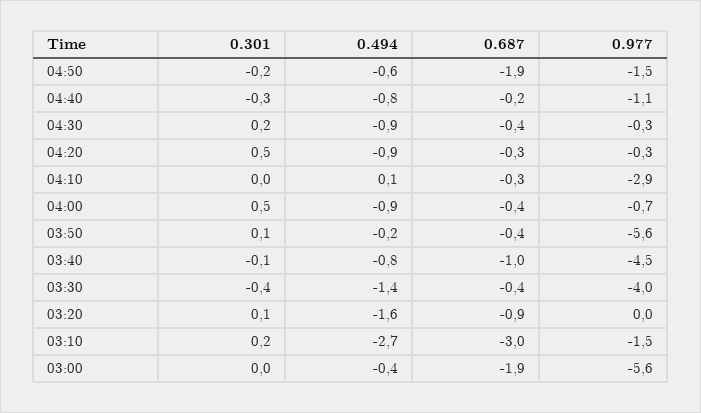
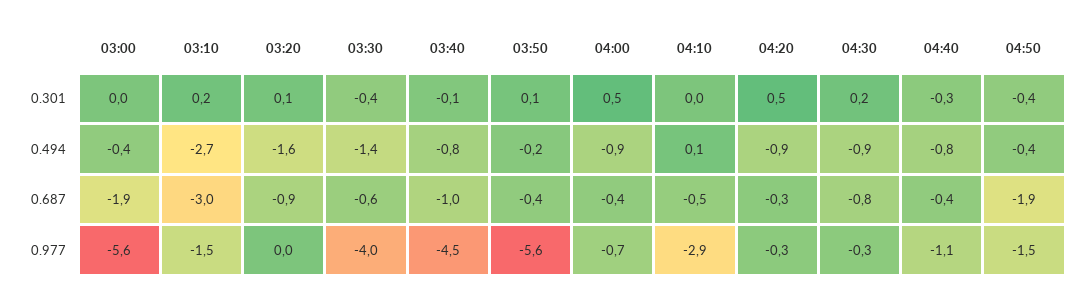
  {
    "0.301": {
-     "04:50": -0.2,
+     "04:50": -0.4,
      "04:40": -0.3,
      "04:30": 0.2,
      "04:20": 0.5,
      "04:10": 0,
      "04:00": 0.5,
      "03:50": 0.1,
      "03:40": -0.1,
      "03:30": -0.4,
      "03:20": 0.1,
      "03:10": 0.2,
      "03:00": 0
    },
    "0.494": {
-     "04:50": -0.6,
+     "04:50": -0.4,
      "04:40": -0.8,
      "04:30": -0.9,
      "04:20": -0.9,
      "04:10": 0.1,
      "04:00": -0.9,
      "03:50": -0.2,
      "03:40": -0.8,
      "03:30": -1.4,
      "03:20": -1.6,
      "03:10": -2.7,
      "03:00": -0.4
    },
    "0.687": {
      "04:50": -1.9,
-     "04:40": -0.2,
+     "04:40": -0.4,
-     "04:30": -0.4,
+     "04:30": -0.8,
      "04:20": -0.3,
-     "04:10": -0.3,
+     "04:10": -0.5,
      "04:00": -0.4,
      "03:50": -0.4,
      "03:40": -1,
-     "03:30": -0.4,
+     "03:30": -0.6,
      "03:20": -0.9,
      "03:10": -3,
      "03:00": -1.9
    },
    "0.977": {
      "04:50": -1.5,
      "04:40": -1.1,
      "04:30": -0.3,
      "04:20": -0.3,
      "04:10": -2.9,
      "04:00": -0.7,
      "03:50": -5.6,
      "03:40": -4.5,
      "03:30": -4,
      "03:20": 0,
      "03:10": -1.5,
      "03:00": -5.6
    }
  }

